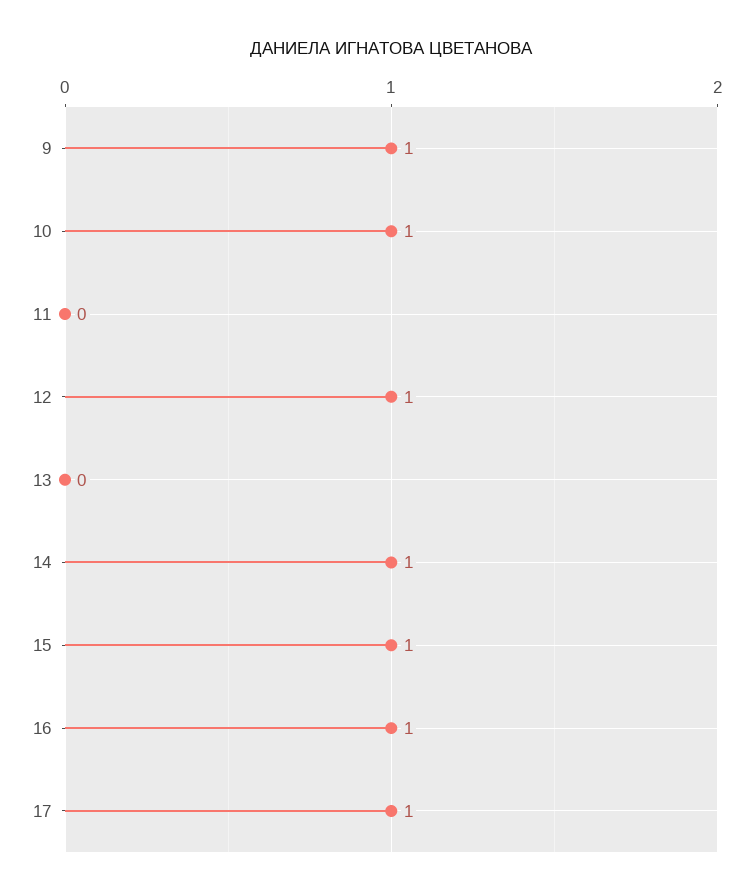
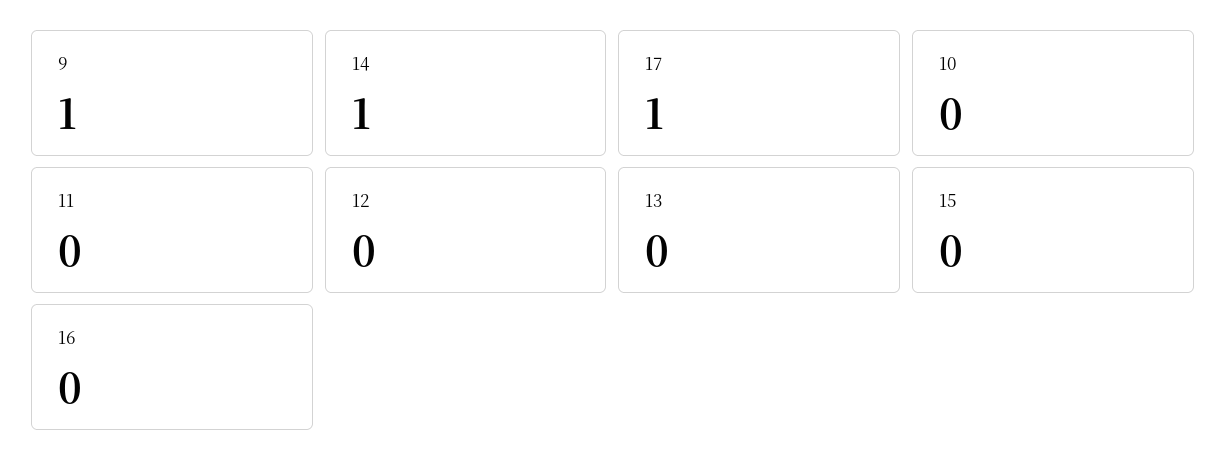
  {
    "9": 1,
-   "10": 1,
+   "10": 0,
    "11": 0,
-   "12": 1,
+   "12": 0,
    "13": 0,
    "14": 1,
-   "15": 1,
+   "15": 0,
-   "16": 1,
+   "16": 0,
    "17": 1
  }

